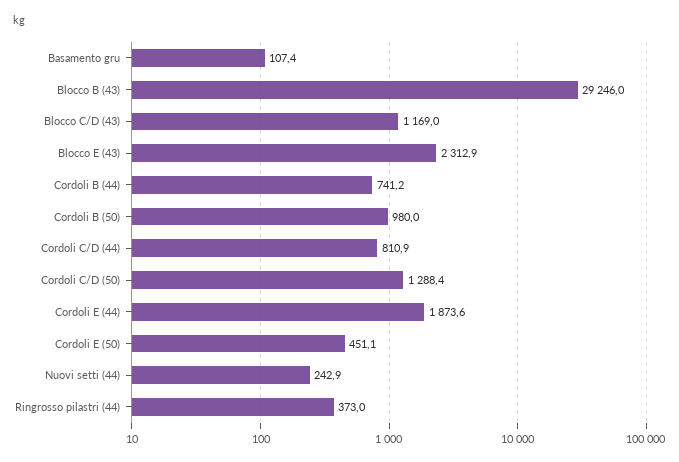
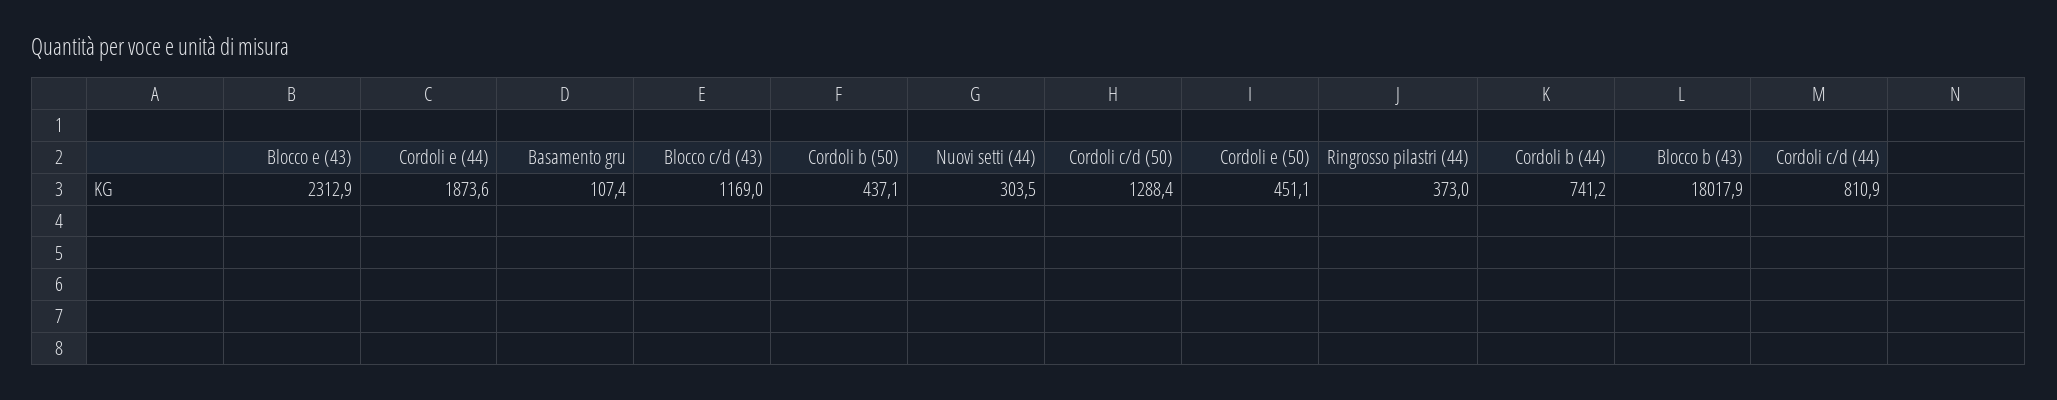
  {
    "Basamento gru": 107.4,
-   "Blocco B (43)": 29246,
+   "Blocco B (43)": 18017.9,
    "Blocco C/D (43)": 1169,
    "Blocco E (43)": 2312.9,
    "Cordoli B (44)": 741.2,
-   "Cordoli B (50)": 980,
+   "Cordoli B (50)": 437.1,
    "Cordoli C/D (44)": 810.9,
    "Cordoli C/D (50)": 1288.4,
    "Cordoli E (44)": 1873.6,
    "Cordoli E (50)": 451.1,
-   "Nuovi setti (44)": 242.9,
+   "Nuovi setti (44)": 303.5,
    "Ringrosso pilastri (44)": 373
  }

